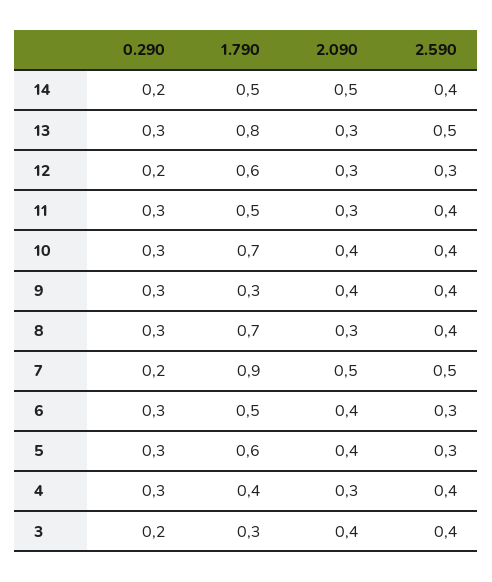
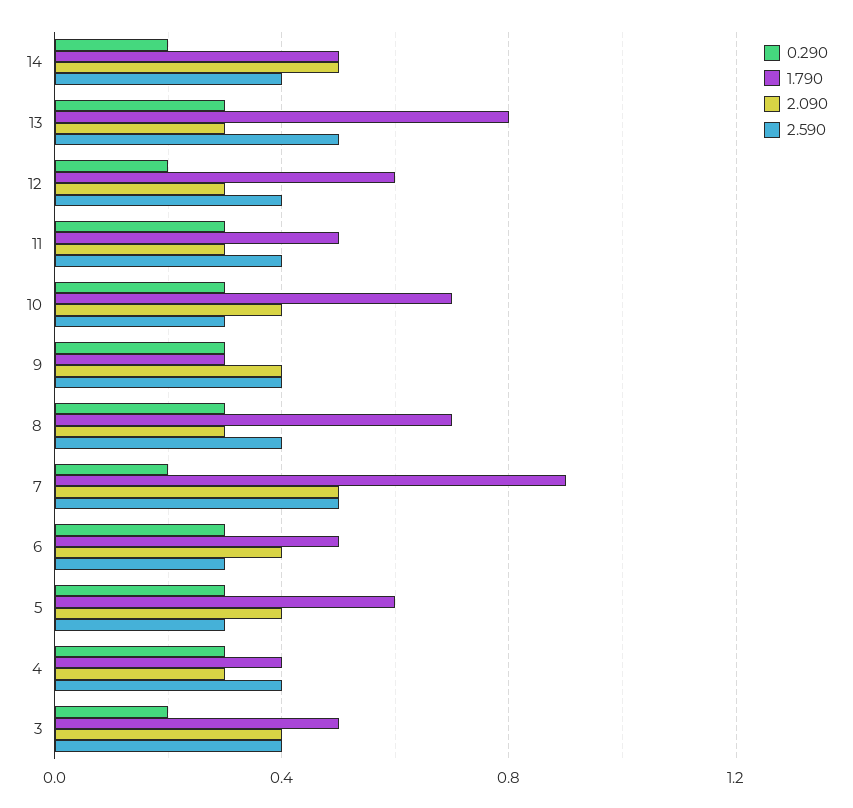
  {
    "0.290": {
      "14": 0.2,
      "13": 0.3,
      "12": 0.2,
      "11": 0.3,
      "10": 0.3,
      "9": 0.3,
      "8": 0.3,
      "7": 0.2,
      "6": 0.3,
      "5": 0.3,
      "4": 0.3,
      "3": 0.2
    },
    "1.790": {
      "14": 0.5,
      "13": 0.8,
      "12": 0.6,
      "11": 0.5,
      "10": 0.7,
      "9": 0.3,
      "8": 0.7,
      "7": 0.9,
      "6": 0.5,
      "5": 0.6,
      "4": 0.4,
-     "3": 0.3
+     "3": 0.5
    },
    "2.090": {
      "14": 0.5,
      "13": 0.3,
      "12": 0.3,
      "11": 0.3,
      "10": 0.4,
      "9": 0.4,
      "8": 0.3,
      "7": 0.5,
      "6": 0.4,
      "5": 0.4,
      "4": 0.3,
      "3": 0.4
    },
    "2.590": {
      "14": 0.4,
      "13": 0.5,
-     "12": 0.3,
+     "12": 0.4,
      "11": 0.4,
-     "10": 0.4,
+     "10": 0.3,
      "9": 0.4,
      "8": 0.4,
      "7": 0.5,
      "6": 0.3,
      "5": 0.3,
      "4": 0.4,
      "3": 0.4
    }
  }

